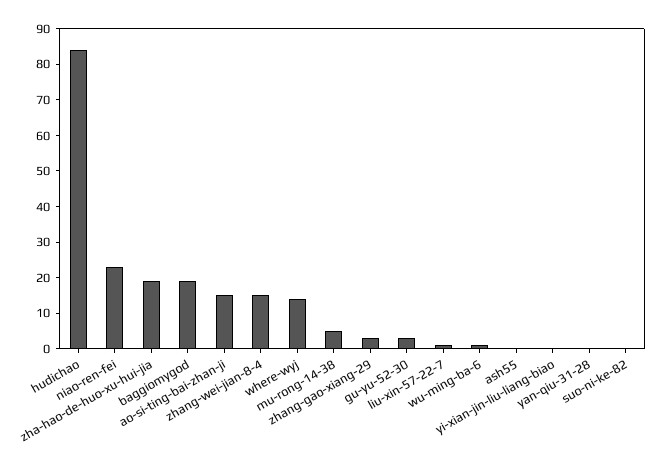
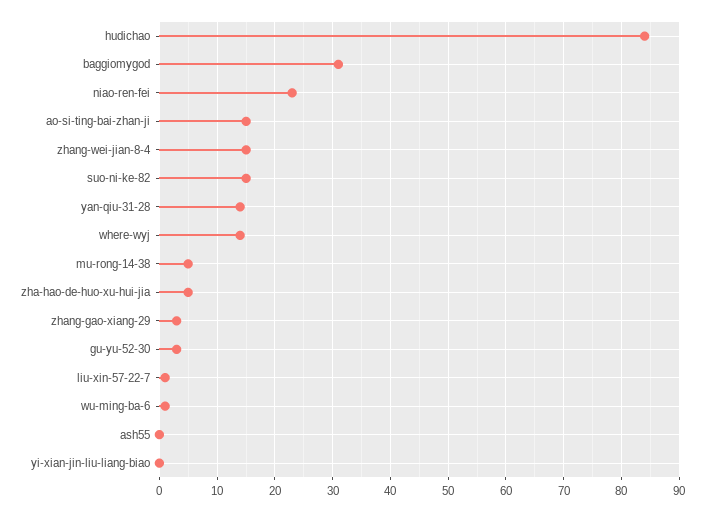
  {
    "hudichao": 85,
    "niao-ren-fei": 25,
-   "zha-hao-de-huo-xu-hui-jia": 20,
+   "zha-hao-de-huo-xu-hui-jia": 5,
-   "baggiomygod": 20,
+   "baggiomygod": 30,
    "ao-si-ting-bai-zhan-ji": 15,
    "zhang-wei-jian-8-4": 15,
    "where-wyj": 15,
    "mu-rong-14-38": 5,
    "zhang-gao-xiang-29": 5,
    "gu-yu-52-30": 5,
    "liu-xin-57-22-7": 0,
    "wu-ming-ba-6": 0,
    "ash55": 0,
    "yi-xian-jin-liu-liang-biao": 0,
-   "yan-qiu-31-28": 0,
+   "yan-qiu-31-28": 15,
-   "suo-ni-ke-82": 0
+   "suo-ni-ke-82": 15
  }

